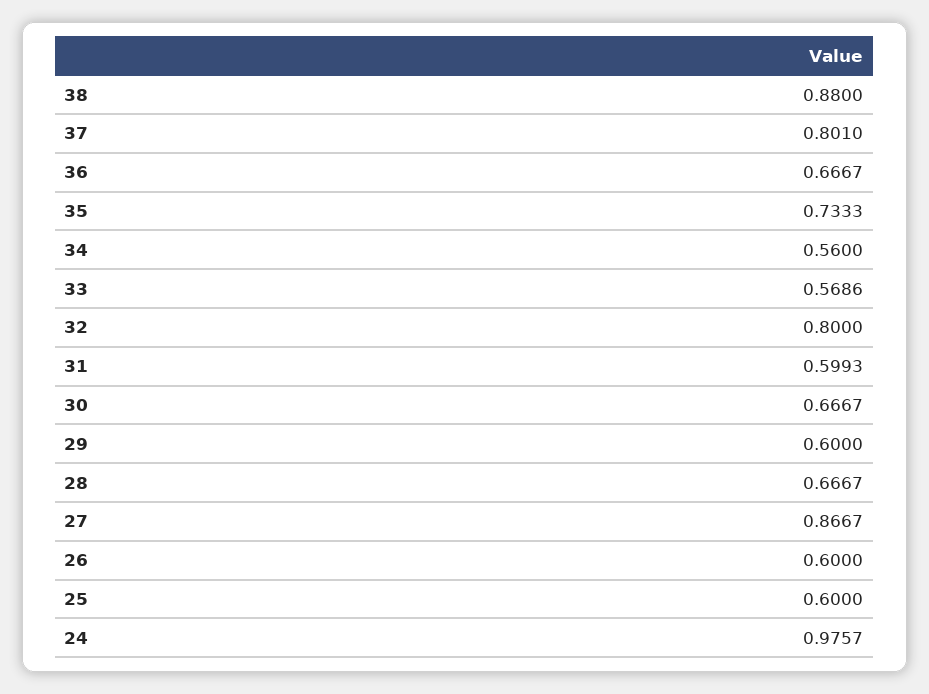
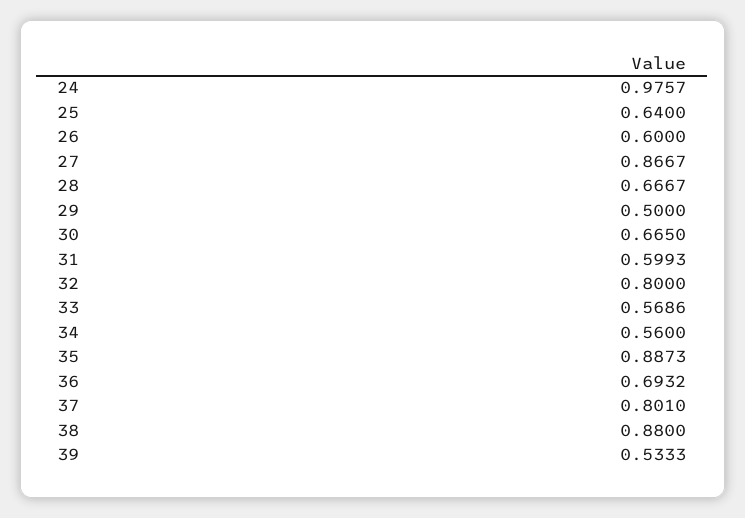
  {
    "38": 0.88,
    "37": 0.801,
-   "36": 0.6667,
+   "36": 0.6932,
-   "35": 0.7333,
+   "35": 0.8873,
    "34": 0.56,
    "33": 0.5686,
    "32": 0.8,
    "31": 0.5993,
-   "30": 0.6667,
+   "30": 0.665,
-   "29": 0.6,
+   "29": 0.5,
    "28": 0.6667,
    "27": 0.8667,
    "26": 0.6,
-   "25": 0.6,
+   "25": 0.64,
-   "24": 0.9757
+   "24": 0.9757,
+   "39": 0.5333
  }

